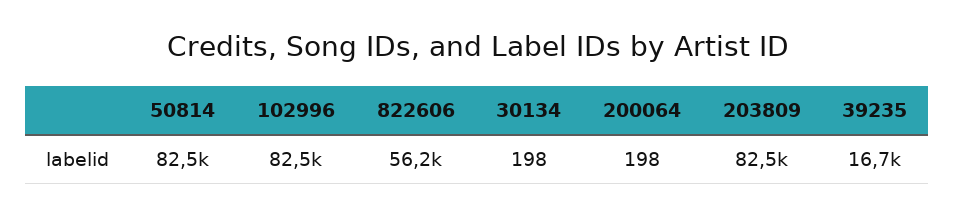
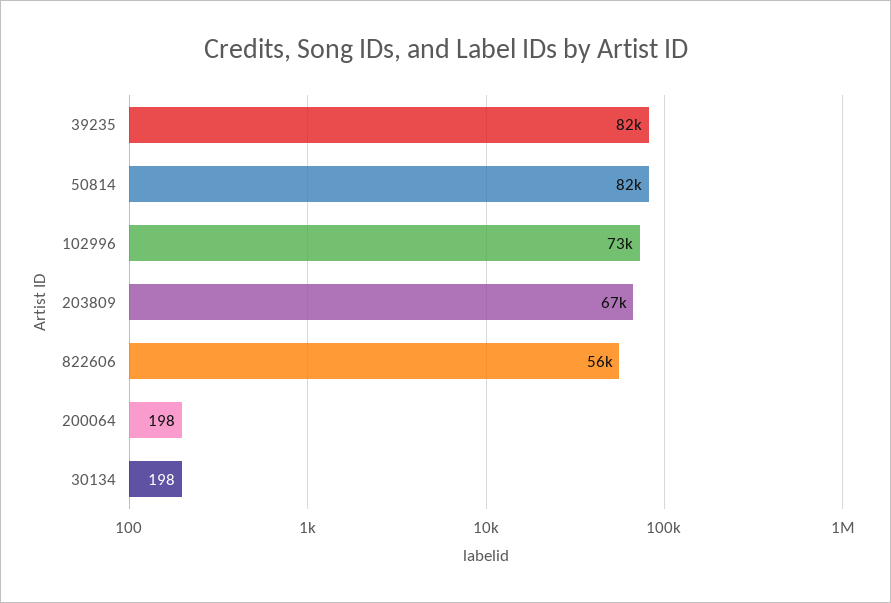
  {
    "50814": 82500,
-   "102996": 82500,
+   "102996": 73000,
    "822606": 56200,
    "30134": 198,
    "200064": 198,
-   "203809": 82500,
+   "203809": 67000,
-   "39235": 16700
+   "39235": 82000
  }

